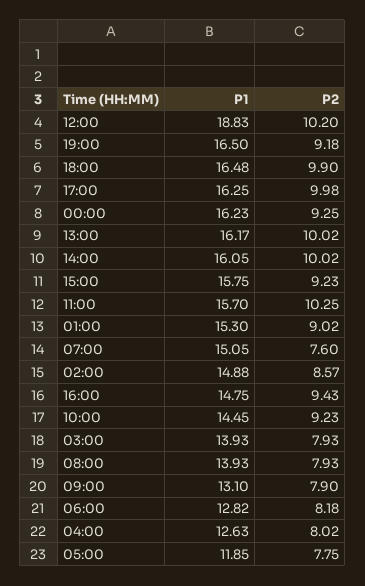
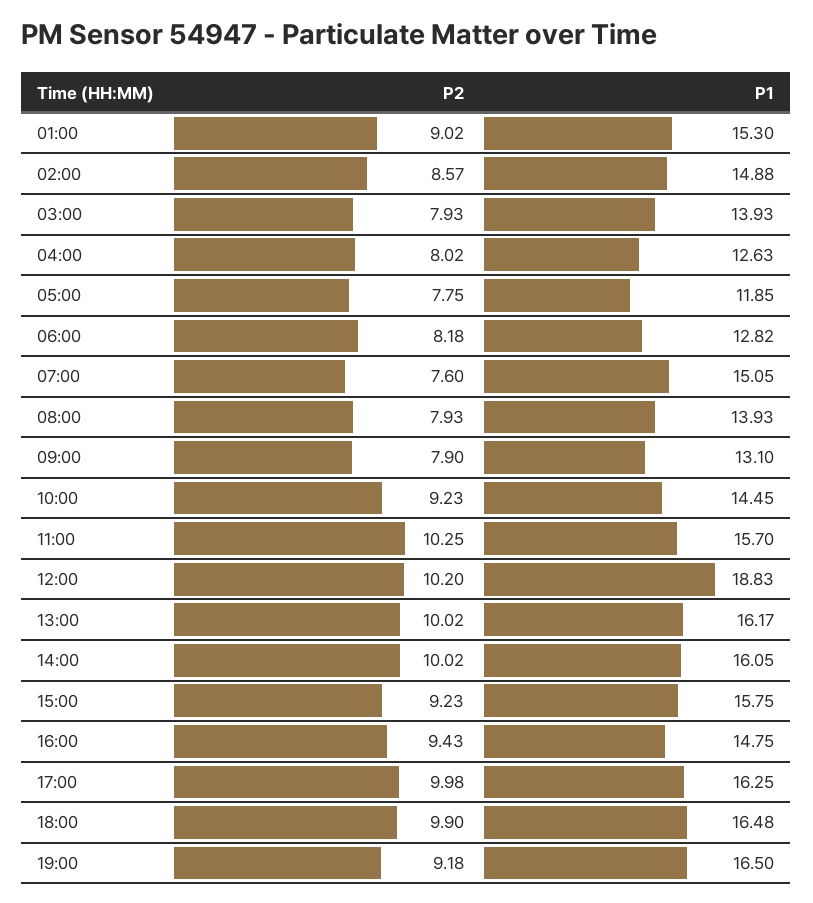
  {
    "P1": {
      "12:00": 18.83,
      "19:00": 16.5,
      "18:00": 16.48,
      "17:00": 16.25,
-     "00:00": 16.23,
      "13:00": 16.17,
      "14:00": 16.05,
      "15:00": 15.75,
      "11:00": 15.7,
      "01:00": 15.3,
      "07:00": 15.05,
      "02:00": 14.88,
      "16:00": 14.75,
      "10:00": 14.45,
      "03:00": 13.93,
      "08:00": 13.93,
      "09:00": 13.1,
      "06:00": 12.82,
      "04:00": 12.63,
      "05:00": 11.85
    },
    "P2": {
      "12:00": 10.2,
      "19:00": 9.18,
      "18:00": 9.9,
      "17:00": 9.98,
-     "00:00": 9.25,
      "13:00": 10.02,
      "14:00": 10.02,
      "15:00": 9.23,
      "11:00": 10.25,
      "01:00": 9.02,
      "07:00": 7.6,
      "02:00": 8.57,
      "16:00": 9.43,
      "10:00": 9.23,
      "03:00": 7.93,
      "08:00": 7.93,
      "09:00": 7.9,
      "06:00": 8.18,
      "04:00": 8.02,
      "05:00": 7.75
    }
  }

